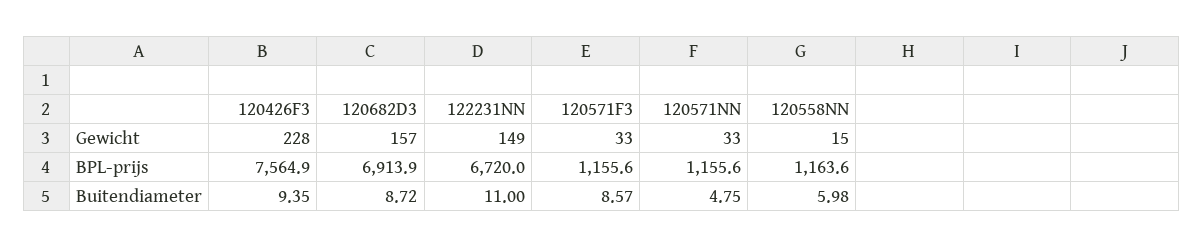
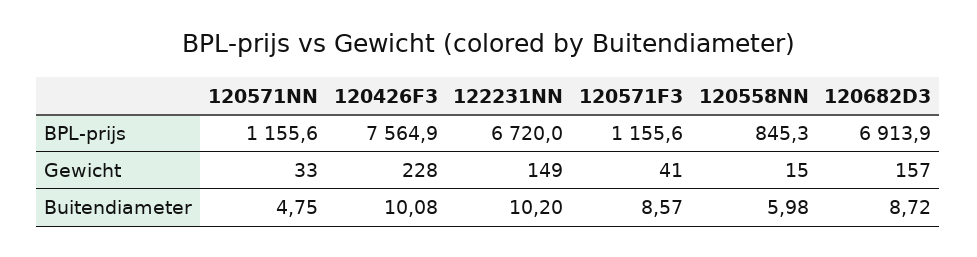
  {
    "120426F3": {
      "Gewicht": 228,
      "BPL-prijs": 7564.9,
-     "Buitendiameter": 9.35
+     "Buitendiameter": 10.08
    },
    "120682D3": {
      "Gewicht": 157,
      "BPL-prijs": 6913.9,
      "Buitendiameter": 8.72
    },
    "122231NN": {
      "Gewicht": 149,
      "BPL-prijs": 6720,
-     "Buitendiameter": 11
+     "Buitendiameter": 10.2
    },
    "120571F3": {
-     "Gewicht": 33,
+     "Gewicht": 41,
      "BPL-prijs": 1155.6,
      "Buitendiameter": 8.57
    },
    "120571NN": {
      "Gewicht": 33,
      "BPL-prijs": 1155.6,
      "Buitendiameter": 4.75
    },
    "120558NN": {
      "Gewicht": 15,
-     "BPL-prijs": 1163.6,
+     "BPL-prijs": 845.3,
      "Buitendiameter": 5.98
    }
  }

